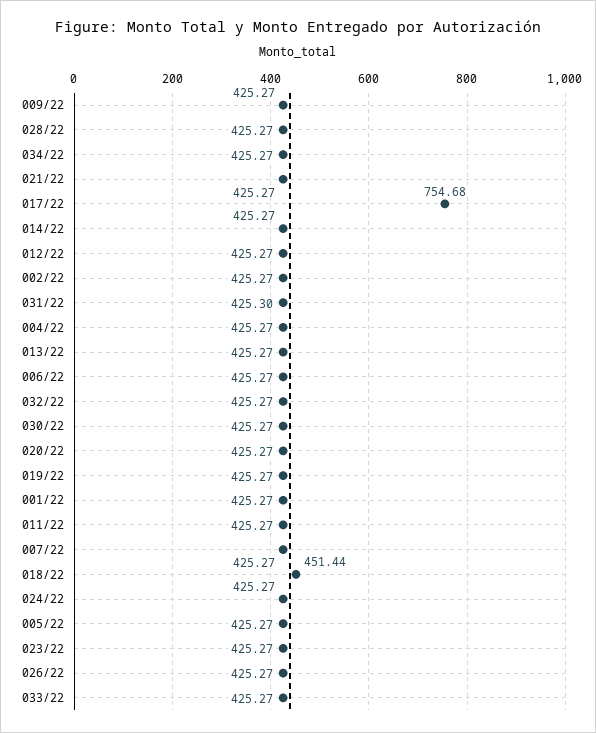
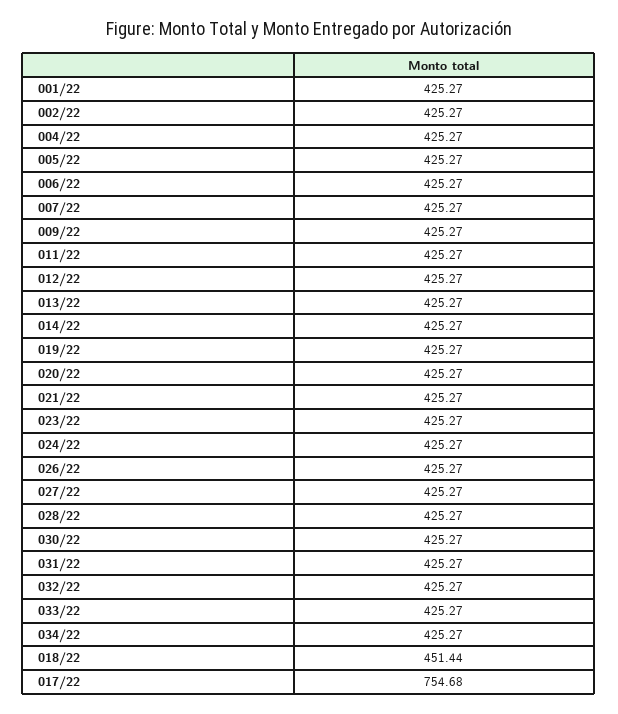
  {
    "009/22": 425.27,
    "028/22": 425.27,
    "034/22": 425.27,
    "021/22": 425.27,
    "017/22": 754.68,
    "014/22": 425.27,
    "012/22": 425.27,
    "002/22": 425.27,
-   "031/22": 425.3,
+   "031/22": 425.27,
    "004/22": 425.27,
    "013/22": 425.27,
    "006/22": 425.27,
    "032/22": 425.27,
    "030/22": 425.27,
    "020/22": 425.27,
    "019/22": 425.27,
    "001/22": 425.27,
    "011/22": 425.27,
    "007/22": 425.27,
    "018/22": 451.44,
    "024/22": 425.27,
    "005/22": 425.27,
    "023/22": 425.27,
    "026/22": 425.27,
-   "033/22": 425.27
+   "033/22": 425.27,
+   "027/22": 425.27
  }

